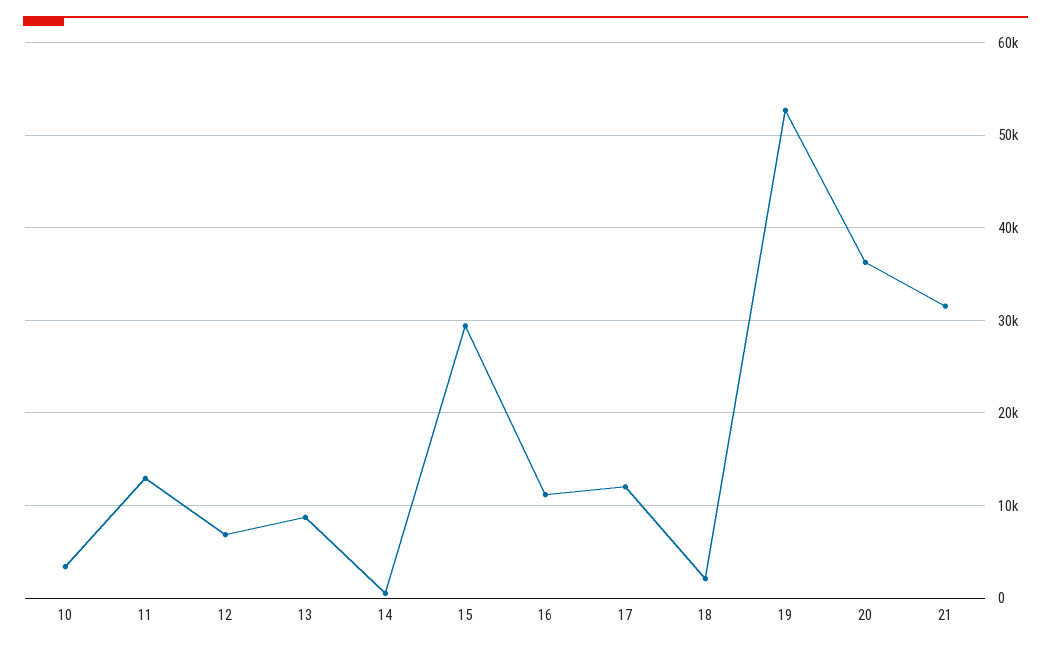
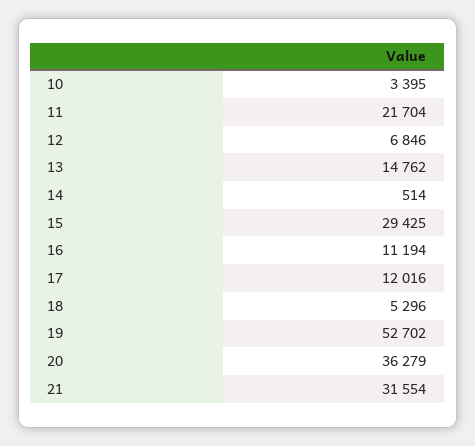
  {
    "10": 3395,
-   "11": 13000,
+   "11": 21704,
    "12": 6846,
-   "13": 9000,
+   "13": 14762,
    "14": 514,
    "15": 29425,
    "16": 11194,
    "17": 12016,
-   "18": 2000,
+   "18": 5296,
    "19": 52702,
    "20": 36279,
    "21": 31554
  }

